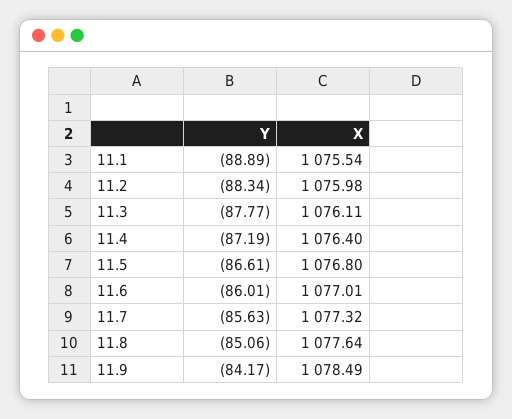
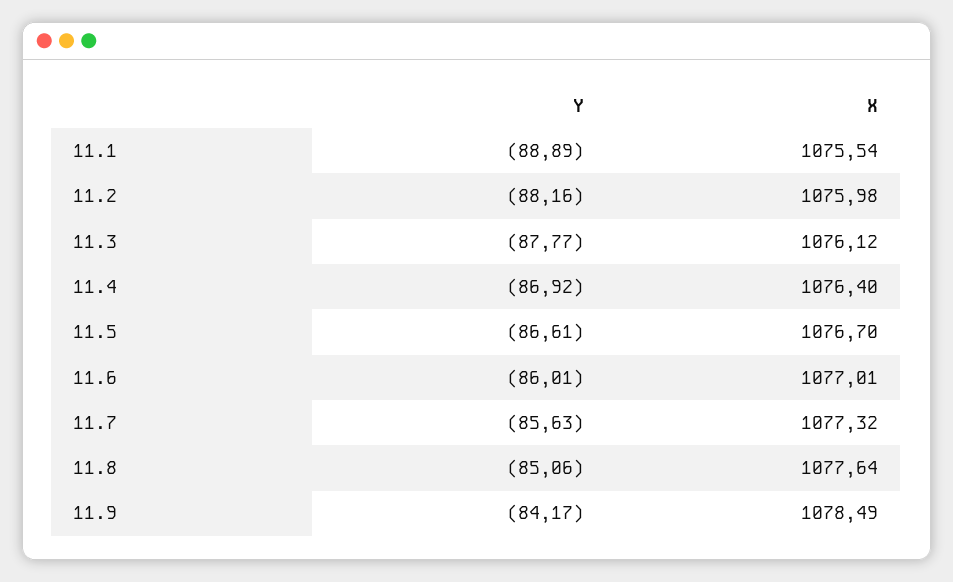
  {
    "Y": {
      "11.1": -88.89,
-     "11.2": -88.34,
+     "11.2": -88.16,
      "11.3": -87.77,
-     "11.4": -87.19,
+     "11.4": -86.92,
      "11.5": -86.61,
      "11.6": -86.01,
      "11.7": -85.63,
      "11.8": -85.06,
      "11.9": -84.17
    },
    "X": {
      "11.1": 1075.54,
      "11.2": 1075.98,
-     "11.3": 1076.11,
+     "11.3": 1076.12,
      "11.4": 1076.4,
-     "11.5": 1076.8,
+     "11.5": 1076.7,
      "11.6": 1077.01,
      "11.7": 1077.32,
      "11.8": 1077.64,
      "11.9": 1078.49
    }
  }

